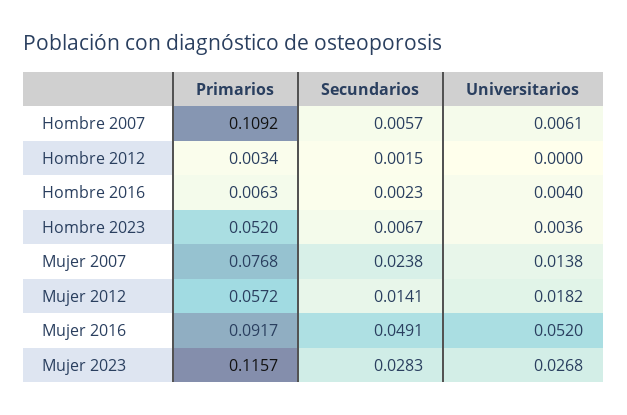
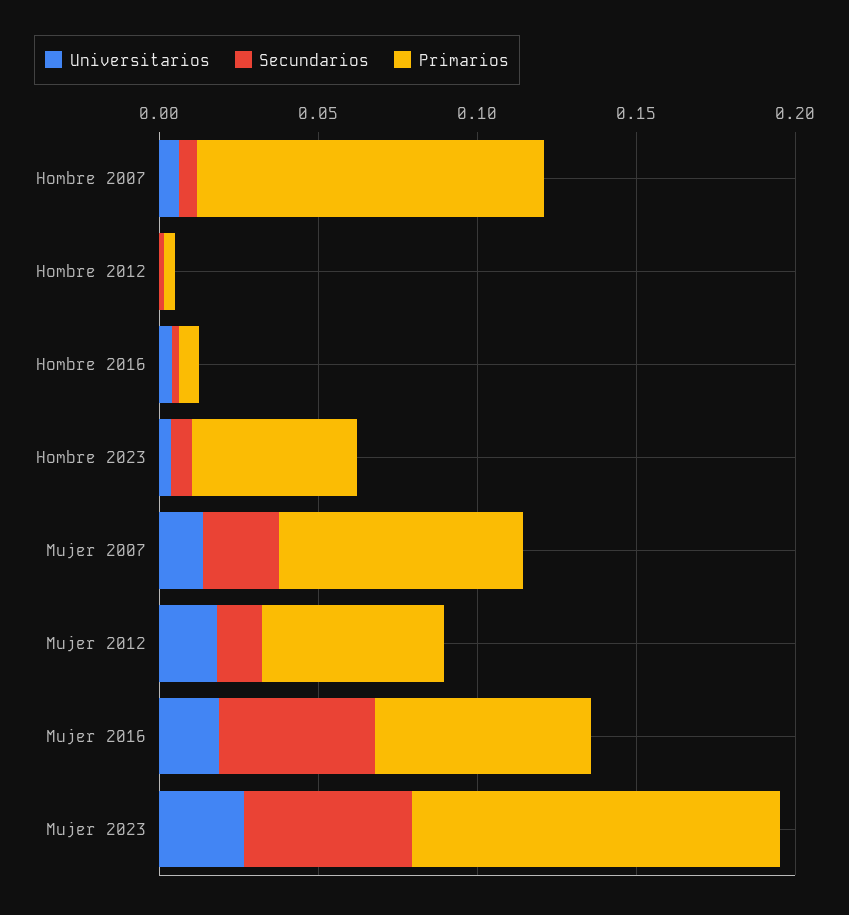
  {
    "Primarios": {
      "Hombre 2007": 0.1092,
      "Hombre 2012": 0.0034,
      "Hombre 2016": 0.0063,
      "Hombre 2023": 0.052,
      "Mujer 2007": 0.0768,
      "Mujer 2012": 0.0572,
-     "Mujer 2016": 0.0917,
+     "Mujer 2016": 0.07,
      "Mujer 2023": 0.1157
    },
    "Secundarios": {
      "Hombre 2007": 0.0057,
      "Hombre 2012": 0.0015,
      "Hombre 2016": 0.0023,
      "Hombre 2023": 0.0067,
      "Mujer 2007": 0.0238,
      "Mujer 2012": 0.0141,
      "Mujer 2016": 0.0491,
-     "Mujer 2023": 0.0283
+     "Mujer 2023": 0.05
    },
    "Universitarios": {
      "Hombre 2007": 0.0061,
      "Hombre 2012": 0,
      "Hombre 2016": 0.004,
      "Hombre 2023": 0.0036,
      "Mujer 2007": 0.0138,
      "Mujer 2012": 0.0182,
-     "Mujer 2016": 0.052,
+     "Mujer 2016": 0.02,
      "Mujer 2023": 0.0268
    }
  }

